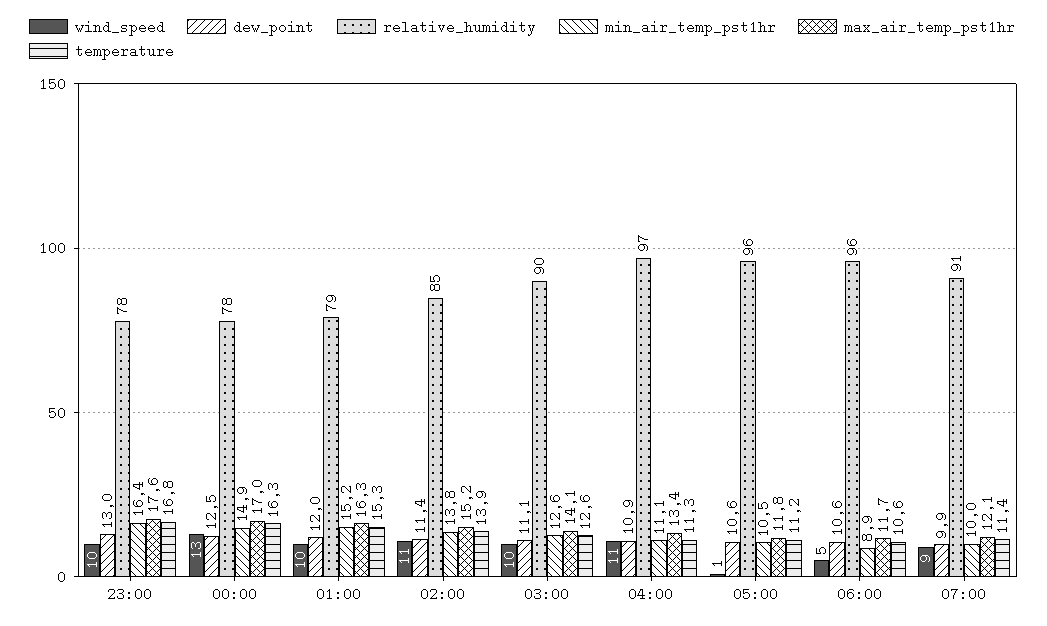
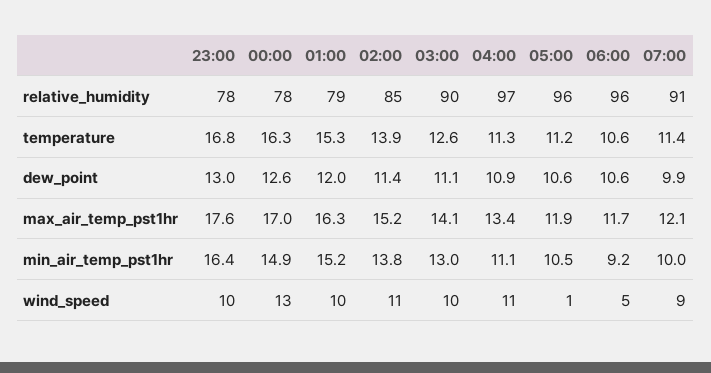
  {
    "wind_speed": {
      "23:00": 10,
      "00:00": 13,
      "01:00": 10,
      "02:00": 11,
      "03:00": 10,
      "04:00": 11,
      "05:00": 1,
      "06:00": 5,
      "07:00": 9
    },
    "dew_point": {
      "23:00": 13,
-     "00:00": 12.5,
+     "00:00": 12.6,
      "01:00": 12,
      "02:00": 11.4,
      "03:00": 11.1,
      "04:00": 10.9,
      "05:00": 10.6,
      "06:00": 10.6,
      "07:00": 9.9
    },
    "relative_humidity": {
      "23:00": 78,
      "00:00": 78,
      "01:00": 79,
      "02:00": 85,
      "03:00": 90,
      "04:00": 97,
      "05:00": 96,
      "06:00": 96,
      "07:00": 91
    },
    "min_air_temp_pst1hr": {
      "23:00": 16.4,
      "00:00": 14.9,
      "01:00": 15.2,
      "02:00": 13.8,
-     "03:00": 12.6,
+     "03:00": 13,
      "04:00": 11.1,
      "05:00": 10.5,
-     "06:00": 8.9,
+     "06:00": 9.2,
      "07:00": 10
    },
    "max_air_temp_pst1hr": {
      "23:00": 17.6,
      "00:00": 17,
      "01:00": 16.3,
      "02:00": 15.2,
      "03:00": 14.1,
      "04:00": 13.4,
-     "05:00": 11.8,
+     "05:00": 11.9,
      "06:00": 11.7,
      "07:00": 12.1
    },
    "temperature": {
      "23:00": 16.8,
      "00:00": 16.3,
      "01:00": 15.3,
      "02:00": 13.9,
      "03:00": 12.6,
      "04:00": 11.3,
      "05:00": 11.2,
      "06:00": 10.6,
      "07:00": 11.4
    }
  }

